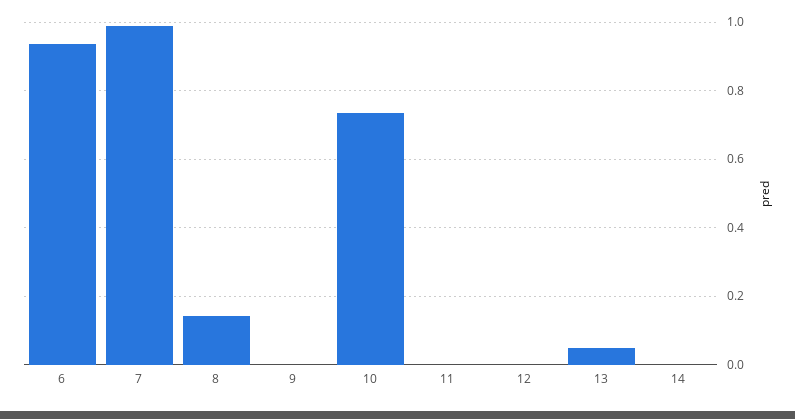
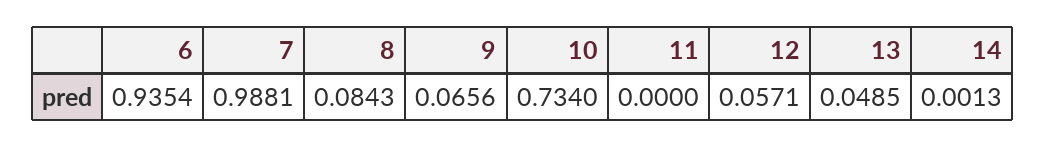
  {
    "6": 0.9354,
    "7": 0.9881,
-   "8": 0.14,
+   "8": 0.0843,
-   "9": 0,
+   "9": 0.0656,
    "10": 0.734,
    "11": 0,
-   "12": 0,
+   "12": 0.0571,
    "13": 0.0485,
    "14": 0.0013
  }

